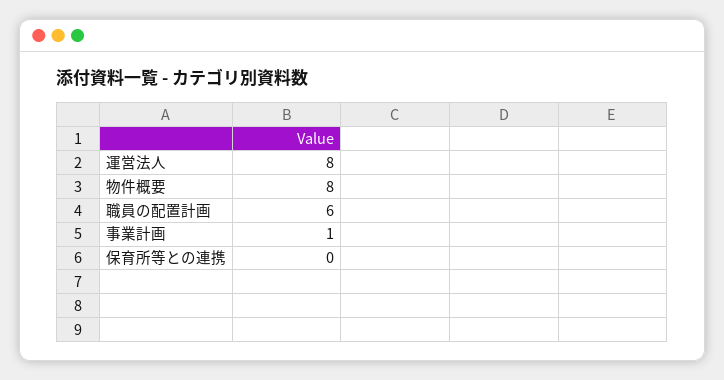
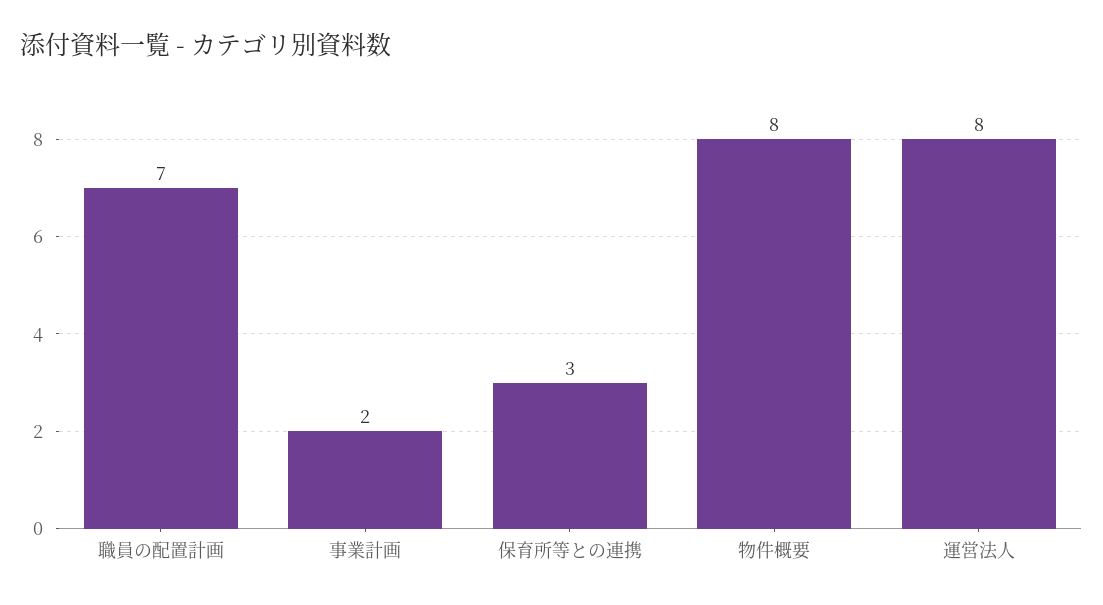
  {
    "運営法人": 8,
    "物件概要": 8,
-   "職員の配置計画": 6,
+   "職員の配置計画": 7,
-   "事業計画": 1,
+   "事業計画": 2,
-   "保育所等との連携": 0
+   "保育所等との連携": 3
  }

